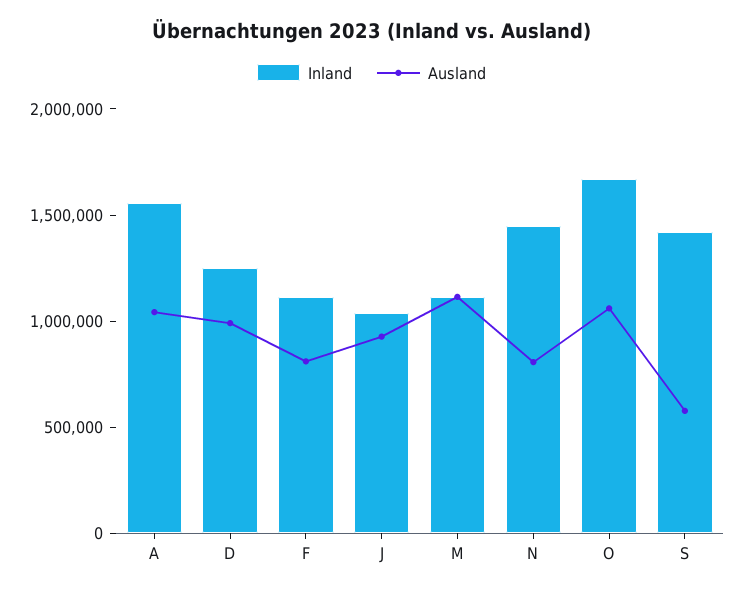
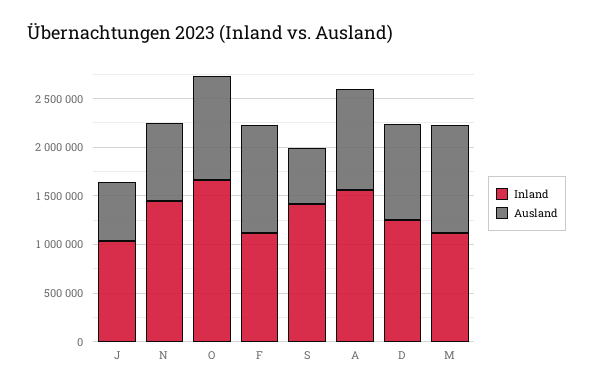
  {
    "Inland": {
      "A": 1600000,
      "D": 1300000,
      "F": 1100000,
      "J": 1000000,
      "M": 1100000,
      "N": 1400000,
      "O": 1700000,
      "S": 1400000
    },
    "Ausland": {
      "A": 1000000,
      "D": 1000000,
-     "F": 800000,
+     "F": 1100000,
-     "J": 900000,
+     "J": 600000,
      "M": 1100000,
      "N": 800000,
      "O": 1100000,
      "S": 600000
    }
  }

